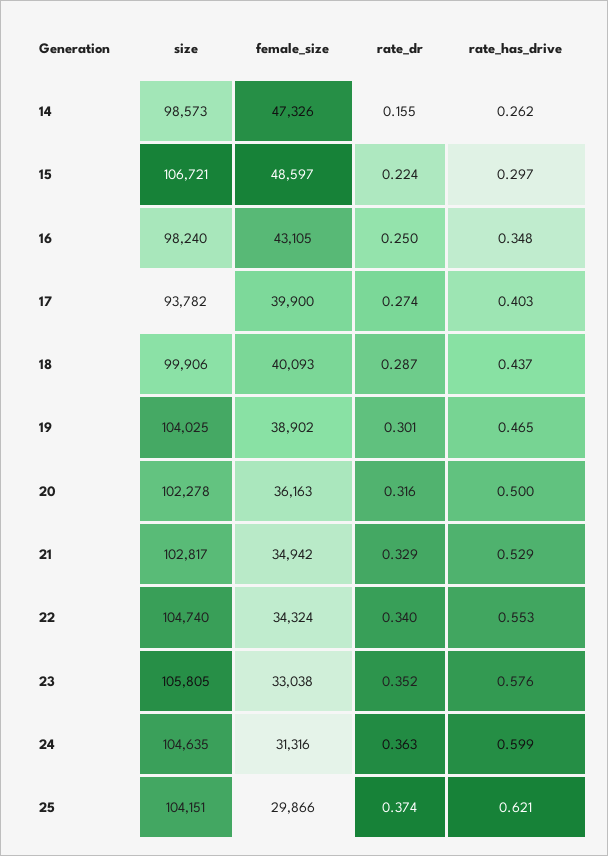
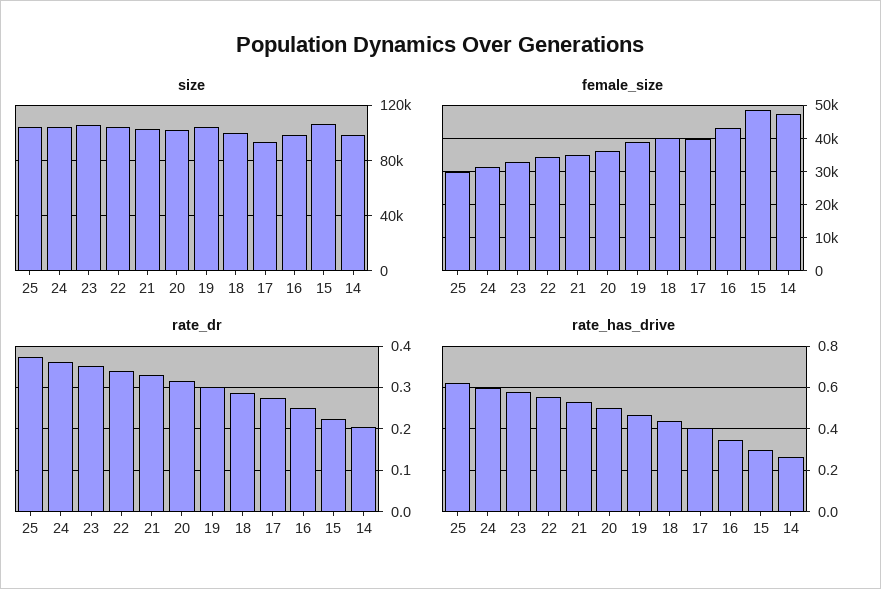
  {
    "size": {
      "14": 98573,
      "15": 106721,
      "16": 98240,
      "17": 93782,
      "18": 99906,
      "19": 104025,
      "20": 102278,
      "21": 102817,
      "22": 104740,
      "23": 105805,
      "24": 104635,
      "25": 104151
    },
    "female_size": {
      "14": 47326,
      "15": 48597,
      "16": 43105,
      "17": 39900,
      "18": 40093,
      "19": 38902,
      "20": 36163,
      "21": 34942,
      "22": 34324,
      "23": 33038,
      "24": 31316,
      "25": 29866
    },
    "rate_dr": {
-     "14": 0.155,
+     "14": 0.2,
      "15": 0.224,
      "16": 0.25,
      "17": 0.274,
      "18": 0.287,
      "19": 0.301,
      "20": 0.316,
      "21": 0.329,
      "22": 0.34,
      "23": 0.352,
      "24": 0.363,
      "25": 0.374
    },
    "rate_has_drive": {
      "14": 0.262,
      "15": 0.297,
      "16": 0.348,
      "17": 0.403,
      "18": 0.437,
      "19": 0.465,
      "20": 0.5,
      "21": 0.529,
      "22": 0.553,
      "23": 0.576,
      "24": 0.599,
      "25": 0.621
    }
  }

